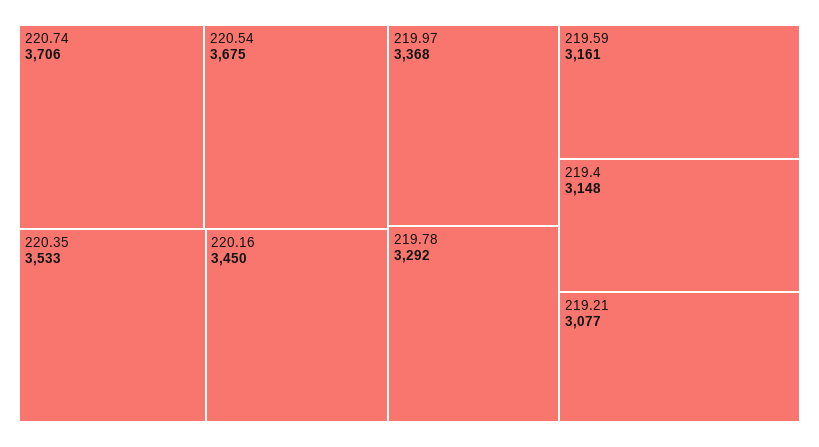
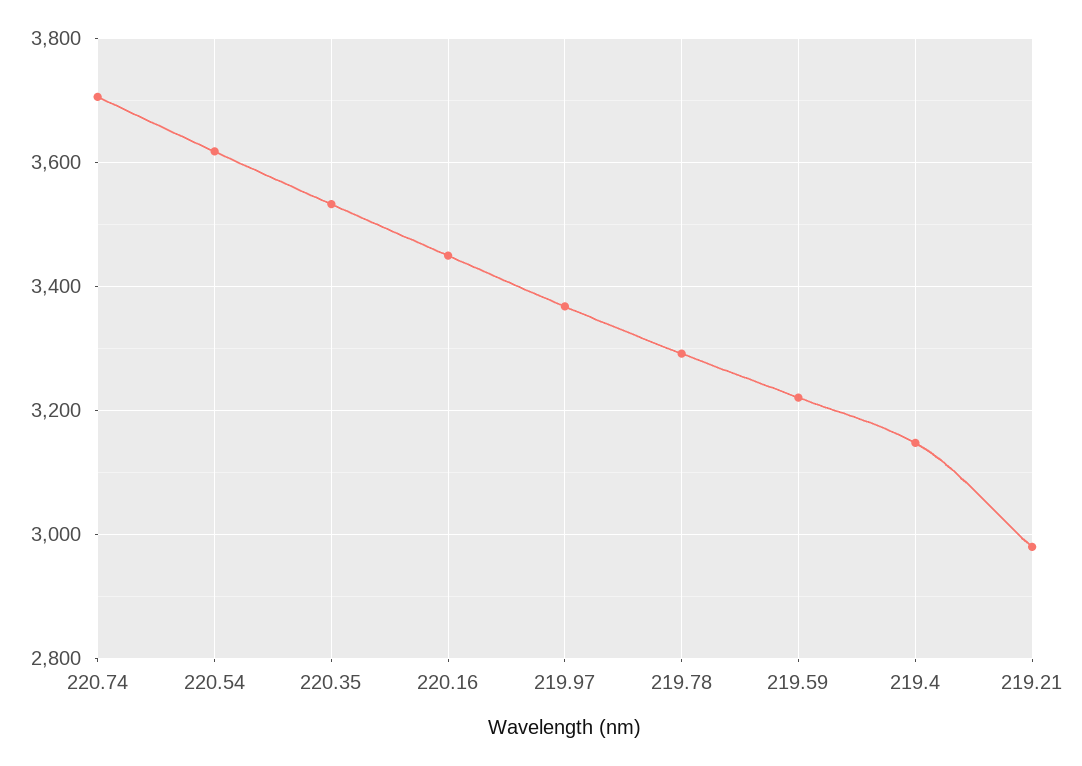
  {
    "220.74": 3706,
-   "220.54": 3675,
+   "220.54": 3620,
    "220.35": 3533,
    "220.16": 3450,
    "219.97": 3368,
    "219.78": 3292,
-   "219.59": 3161,
+   "219.59": 3220,
    "219.4": 3148,
-   "219.21": 3077
+   "219.21": 2980
  }

